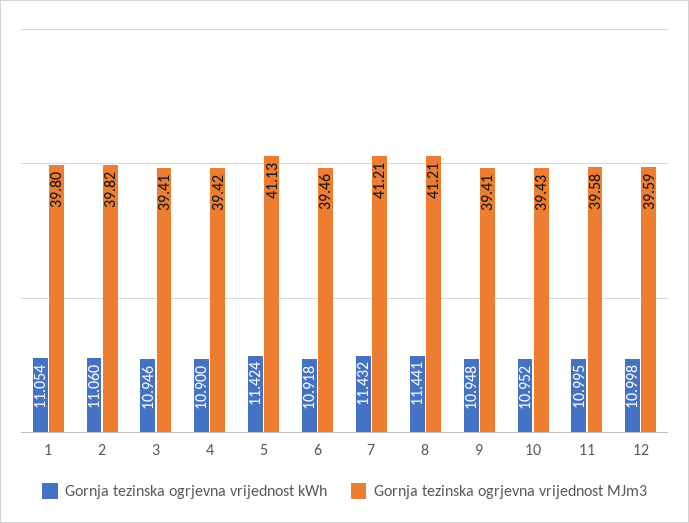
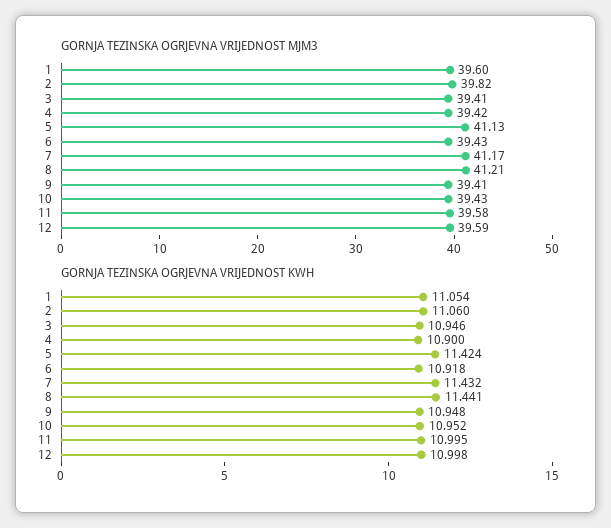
  {
    "Gornja tezinska ogrjevna vrijednost kWh": {
      "1": 11.054,
      "2": 11.06,
      "3": 10.946,
      "4": 10.9,
      "5": 11.424,
      "6": 10.918,
      "7": 11.432,
      "8": 11.441,
      "9": 10.948,
      "10": 10.952,
      "11": 10.995,
      "12": 10.998
    },
    "Gornja tezinska ogrjevna vrijednost MJm3": {
-     "1": 39.8,
+     "1": 39.6,
      "2": 39.82,
      "3": 39.41,
      "4": 39.42,
      "5": 41.13,
-     "6": 39.46,
+     "6": 39.43,
-     "7": 41.21,
+     "7": 41.17,
      "8": 41.21,
      "9": 39.41,
      "10": 39.43,
      "11": 39.58,
      "12": 39.59
    }
  }

